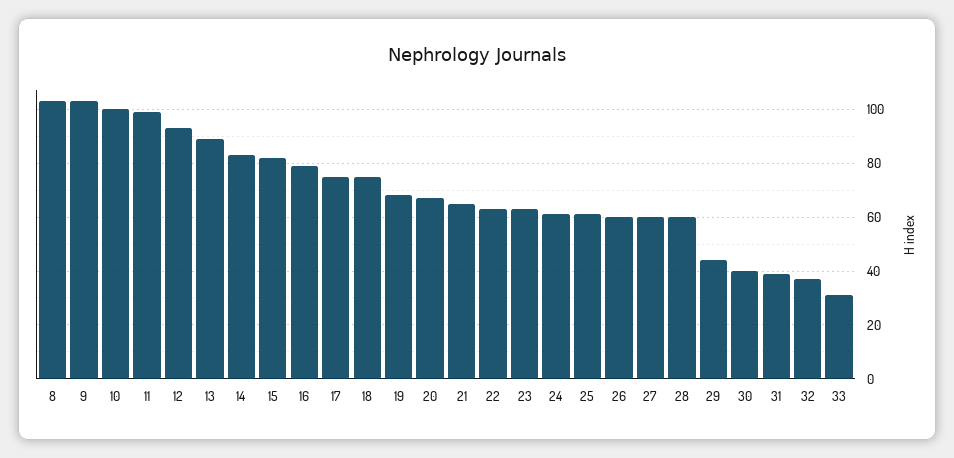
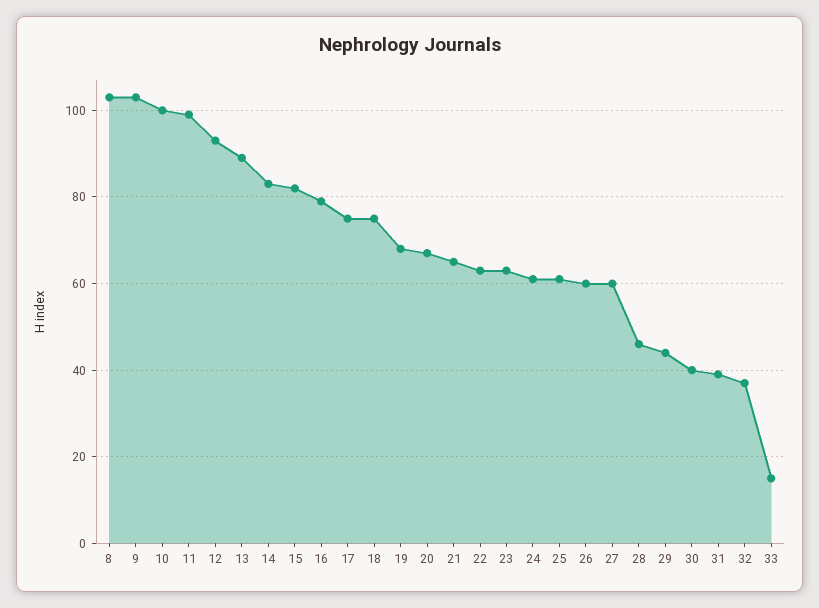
  {
    "8": 105,
    "9": 105,
    "10": 100,
    "11": 100,
    "12": 95,
    "13": 90,
    "14": 85,
    "15": 80,
    "16": 80,
    "17": 75,
    "18": 75,
    "19": 70,
    "20": 65,
    "21": 65,
    "22": 65,
    "23": 65,
    "24": 60,
    "25": 60,
    "26": 60,
    "27": 60,
-   "28": 60,
+   "28": 45,
    "29": 45,
    "30": 40,
    "31": 40,
    "32": 35,
-   "33": 30
+   "33": 15
  }

